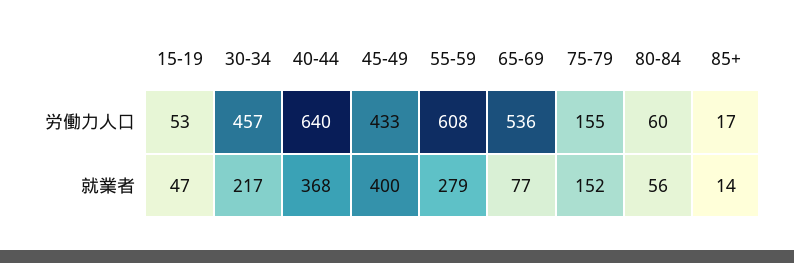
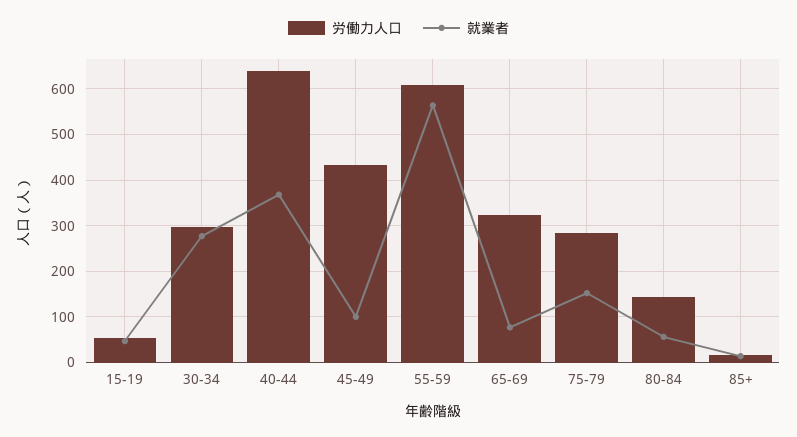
  {
    "労働力人口": {
      "15-19": 53,
-     "30-34": 457,
+     "30-34": 300,
      "40-44": 640,
      "45-49": 433,
      "55-59": 608,
-     "65-69": 536,
+     "65-69": 320,
-     "75-79": 155,
+     "75-79": 280,
-     "80-84": 60,
+     "80-84": 140,
      "85+": 17
    },
    "就業者": {
      "15-19": 47,
-     "30-34": 217,
+     "30-34": 280,
      "40-44": 368,
-     "45-49": 400,
+     "45-49": 100,
-     "55-59": 279,
+     "55-59": 560,
      "65-69": 77,
      "75-79": 152,
      "80-84": 56,
      "85+": 14
    }
  }

